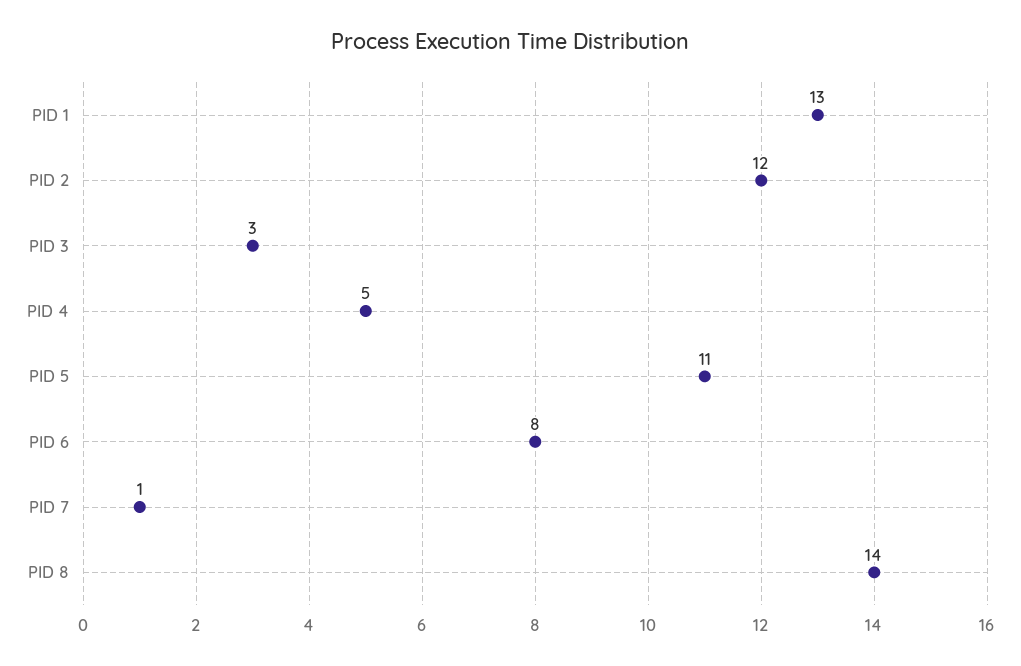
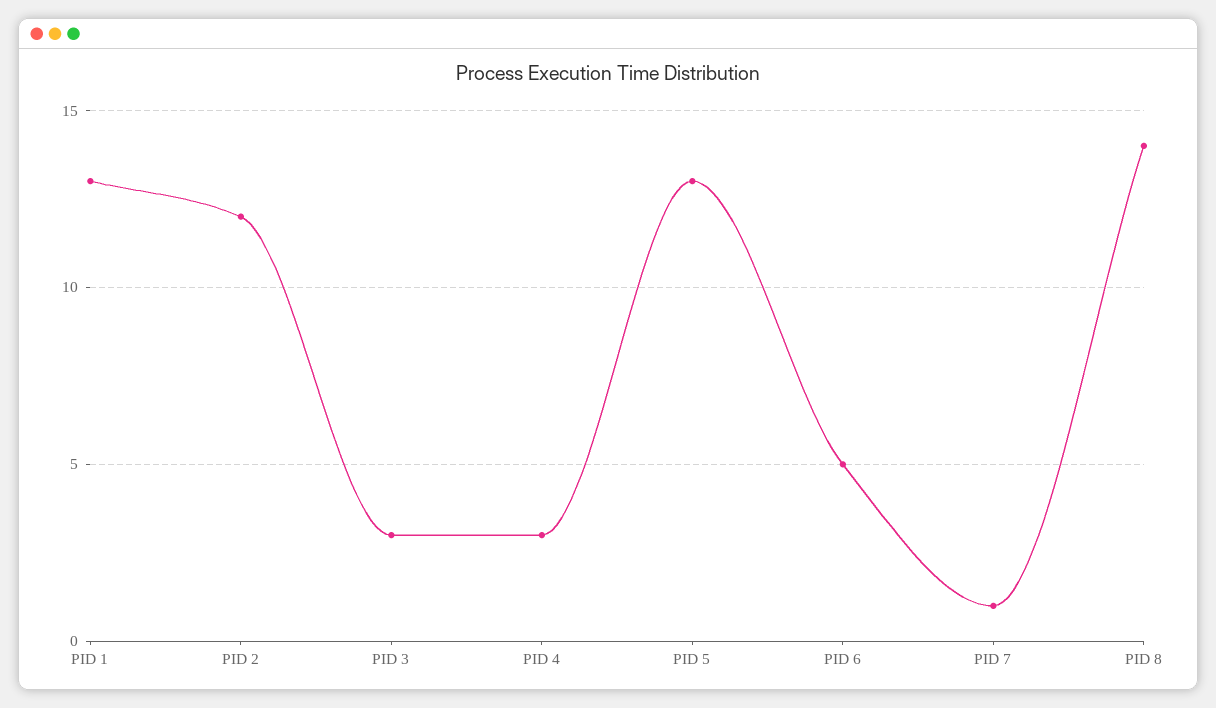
  {
    "PID 1": 13,
    "PID 2": 12,
    "PID 3": 3,
-   "PID 4": 5,
+   "PID 4": 3,
-   "PID 5": 11,
+   "PID 5": 13,
-   "PID 6": 8,
+   "PID 6": 5,
    "PID 7": 1,
    "PID 8": 14
  }

